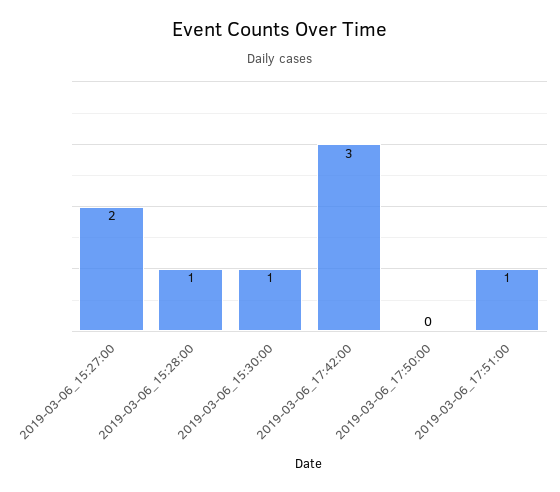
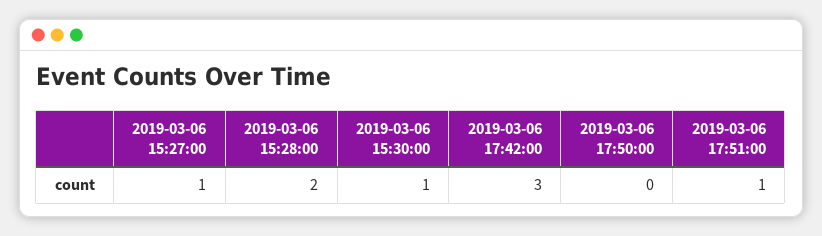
  {
-   "2019-03-06_15:27:00": 2,
+   "2019-03-06_15:27:00": 1,
-   "2019-03-06_15:28:00": 1,
+   "2019-03-06_15:28:00": 2,
    "2019-03-06_15:30:00": 1,
    "2019-03-06_17:42:00": 3,
    "2019-03-06_17:50:00": 0,
    "2019-03-06_17:51:00": 1
  }

